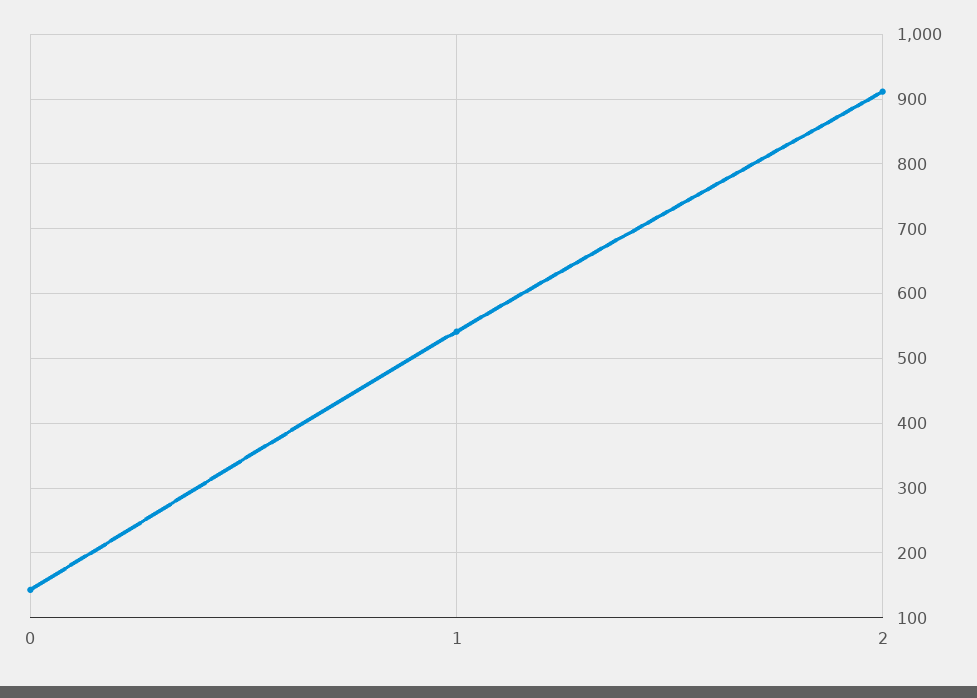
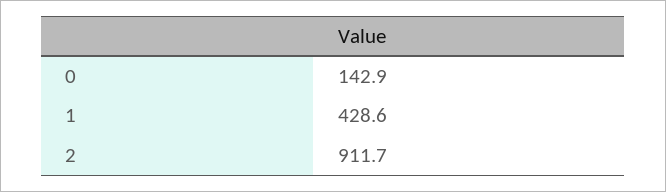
  {
    "0": 142.9,
-   "1": 540,
+   "1": 428.6,
    "2": 911.7
  }

